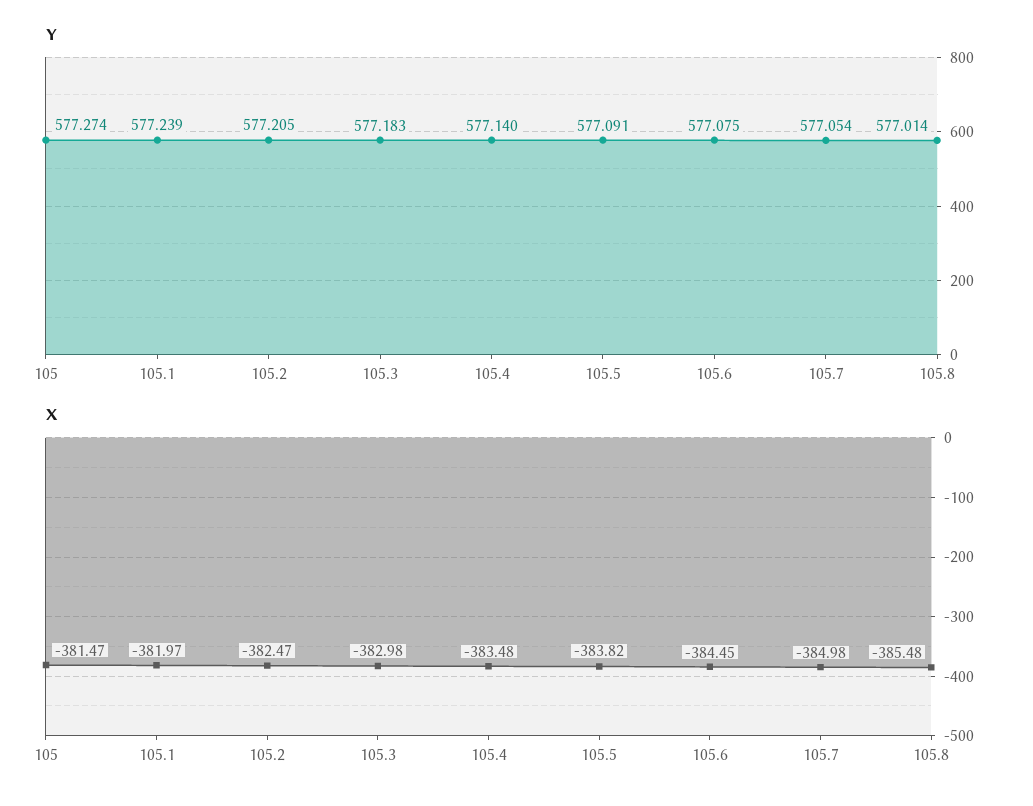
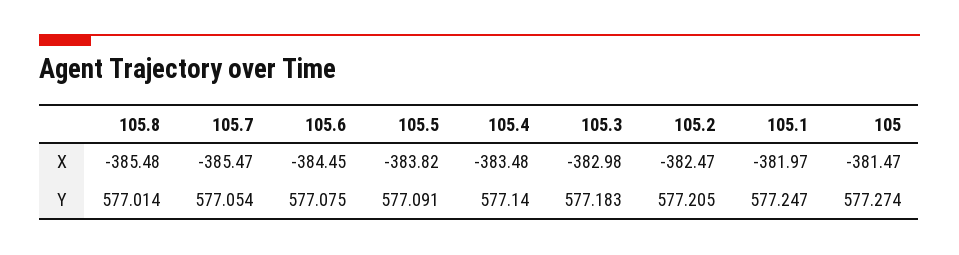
  {
    "Y": {
      "105": 577.274,
-     "105.1": 577.239,
+     "105.1": 577.247,
      "105.2": 577.205,
      "105.3": 577.183,
      "105.4": 577.14,
      "105.5": 577.091,
      "105.6": 577.075,
      "105.7": 577.054,
      "105.8": 577.014
    },
    "X": {
      "105": -381.47,
      "105.1": -381.97,
      "105.2": -382.47,
      "105.3": -382.98,
      "105.4": -383.48,
      "105.5": -383.82,
      "105.6": -384.45,
-     "105.7": -384.98,
+     "105.7": -385.47,
      "105.8": -385.48
    }
  }

